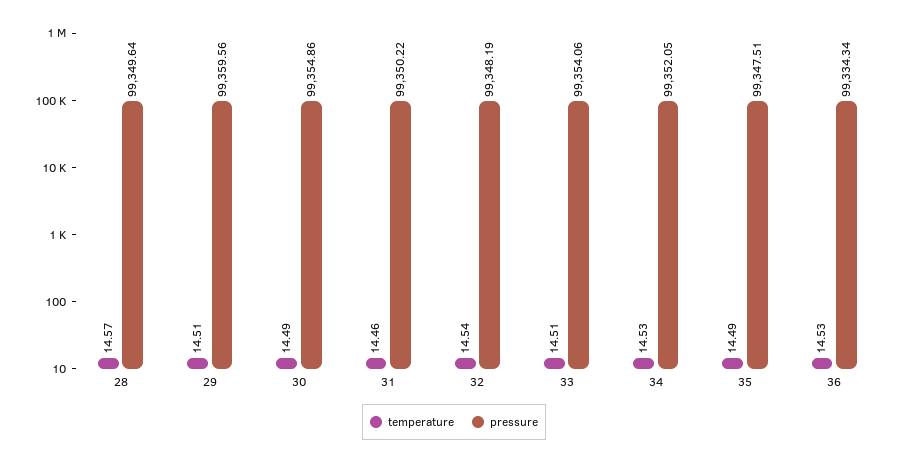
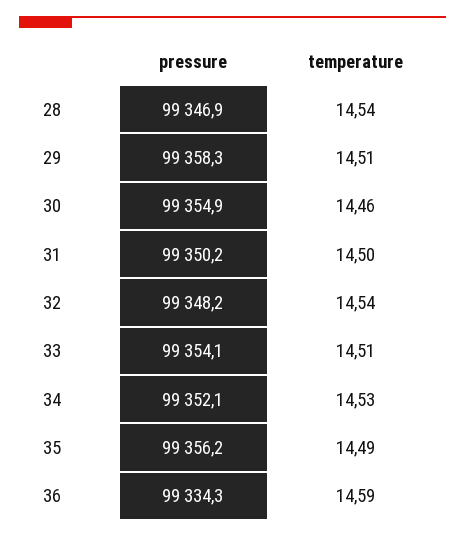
  {
    "temperature": {
-     "28": 14.57,
+     "28": 14.54,
      "29": 14.51,
-     "30": 14.49,
+     "30": 14.46,
-     "31": 14.46,
+     "31": 14.5,
      "32": 14.54,
      "33": 14.51,
      "34": 14.53,
      "35": 14.49,
-     "36": 14.53
+     "36": 14.59
    },
    "pressure": {
-     "28": 99349.64,
+     "28": 99346.9,
-     "29": 99359.56,
+     "29": 99358.3,
      "30": 99354.86,
      "31": 99350.22,
      "32": 99348.19,
      "33": 99354.06,
      "34": 99352.05,
-     "35": 99347.51,
+     "35": 99356.2,
      "36": 99334.34
    }
  }

